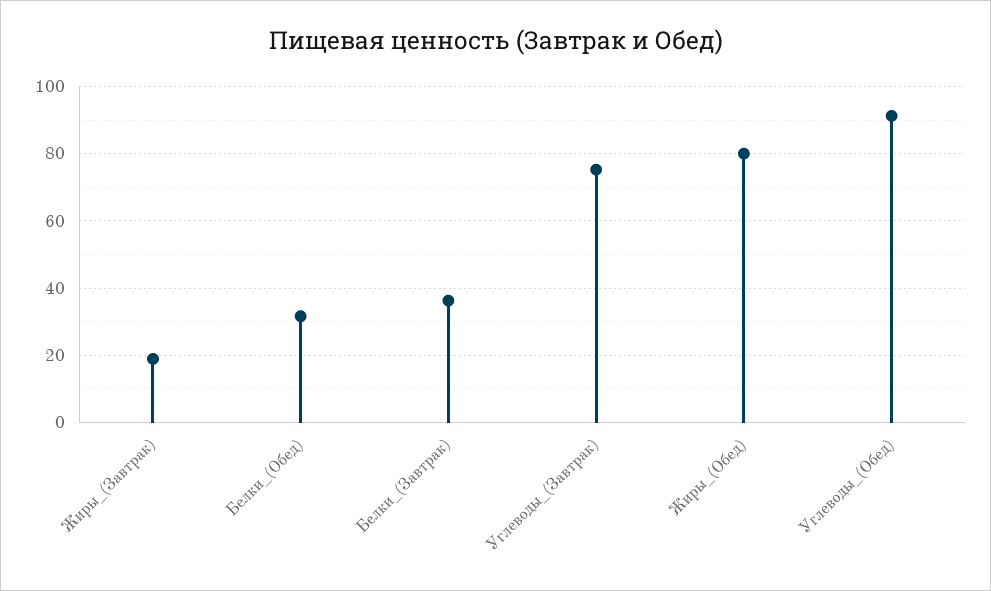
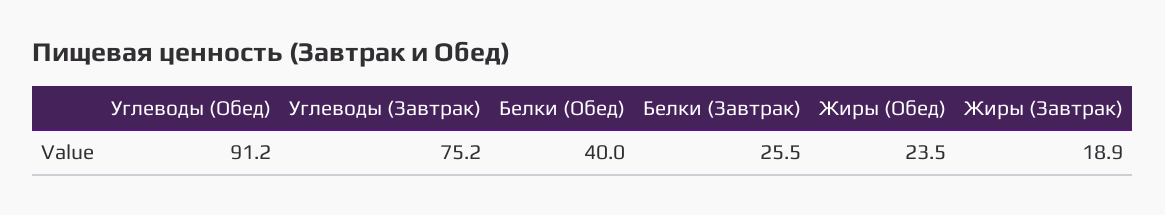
  {
    "Жиры_(Завтрак)": 18.9,
-   "Белки_(Обед)": 32,
+   "Белки_(Обед)": 40,
-   "Белки_(Завтрак)": 36,
+   "Белки_(Завтрак)": 25.5,
    "Углеводы_(Завтрак)": 75.2,
-   "Жиры_(Обед)": 80,
+   "Жиры_(Обед)": 23.5,
    "Углеводы_(Обед)": 91.2
  }

